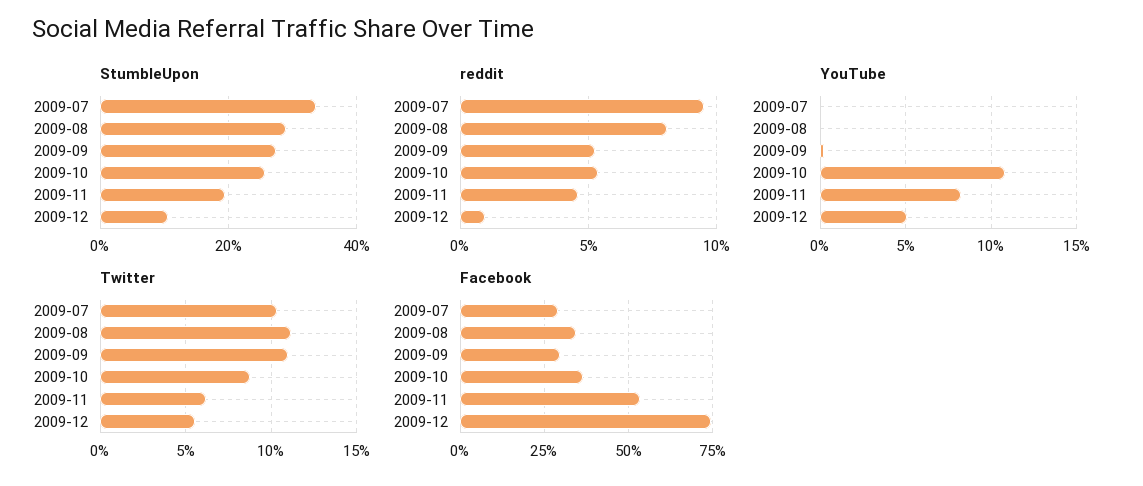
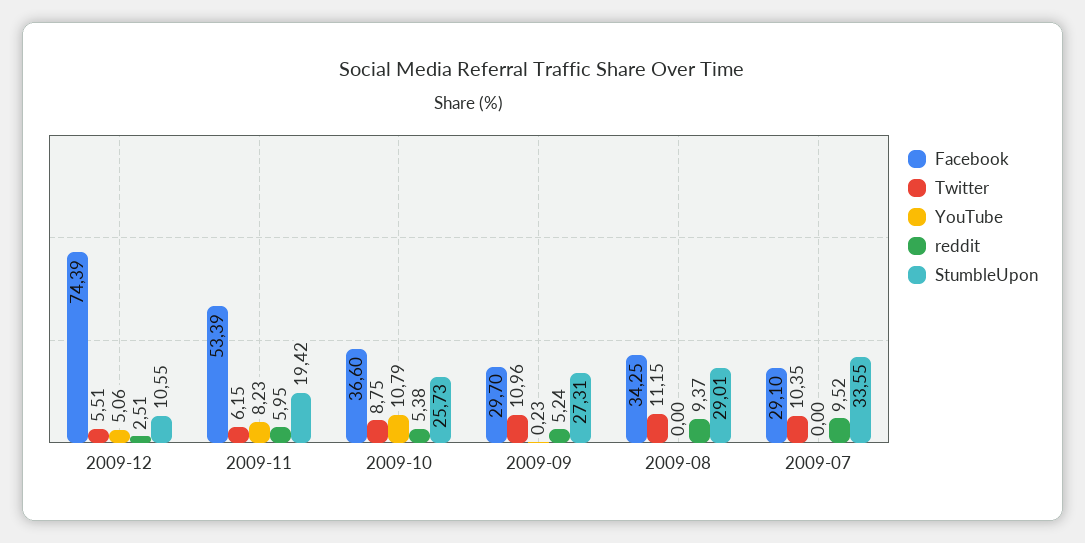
  {
    "StumbleUpon": {
      "2009-07": 33.55,
      "2009-08": 29.01,
      "2009-09": 27.31,
      "2009-10": 25.73,
      "2009-11": 19.42,
      "2009-12": 10.55
    },
    "reddit": {
      "2009-07": 9.52,
-     "2009-08": 8,
+     "2009-08": 9.37,
      "2009-09": 5.24,
      "2009-10": 5.38,
-     "2009-11": 4.5,
+     "2009-11": 5.95,
-     "2009-12": 1
+     "2009-12": 2.51
    },
    "YouTube": {
      "2009-07": 0,
      "2009-08": 0,
      "2009-09": 0.23,
      "2009-10": 10.79,
      "2009-11": 8.23,
      "2009-12": 5.06
    },
    "Twitter": {
      "2009-07": 10.35,
      "2009-08": 11.15,
      "2009-09": 10.96,
      "2009-10": 8.75,
      "2009-11": 6.15,
      "2009-12": 5.51
    },
    "Facebook": {
      "2009-07": 29.1,
      "2009-08": 34.25,
      "2009-09": 29.7,
      "2009-10": 36.6,
      "2009-11": 53.39,
      "2009-12": 74.39
    }
  }

